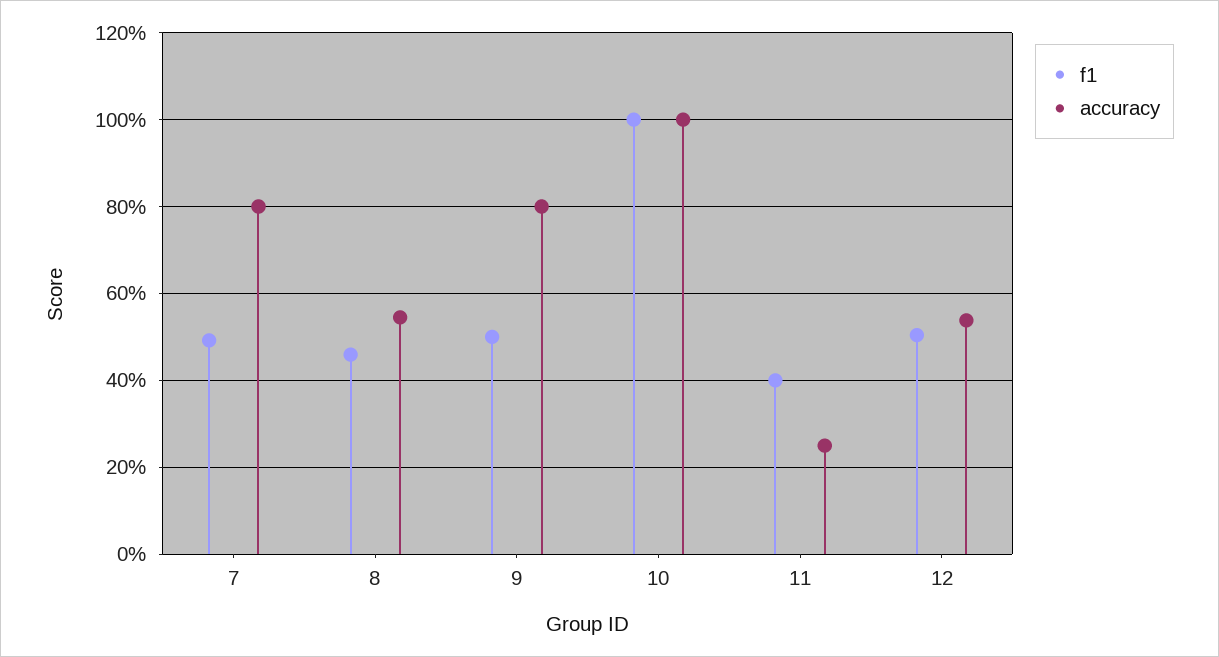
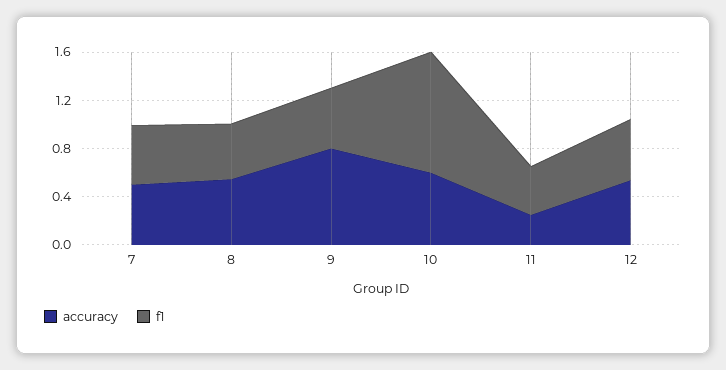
  {
    "f1": {
      "7": 0.5,
      "8": 0.46,
      "9": 0.5,
      "10": 1,
      "11": 0.4,
      "12": 0.5
    },
    "accuracy": {
-     "7": 0.8,
+     "7": 0.5,
      "8": 0.54,
      "9": 0.8,
-     "10": 1,
+     "10": 0.6,
      "11": 0.26,
      "12": 0.54
    }
  }

